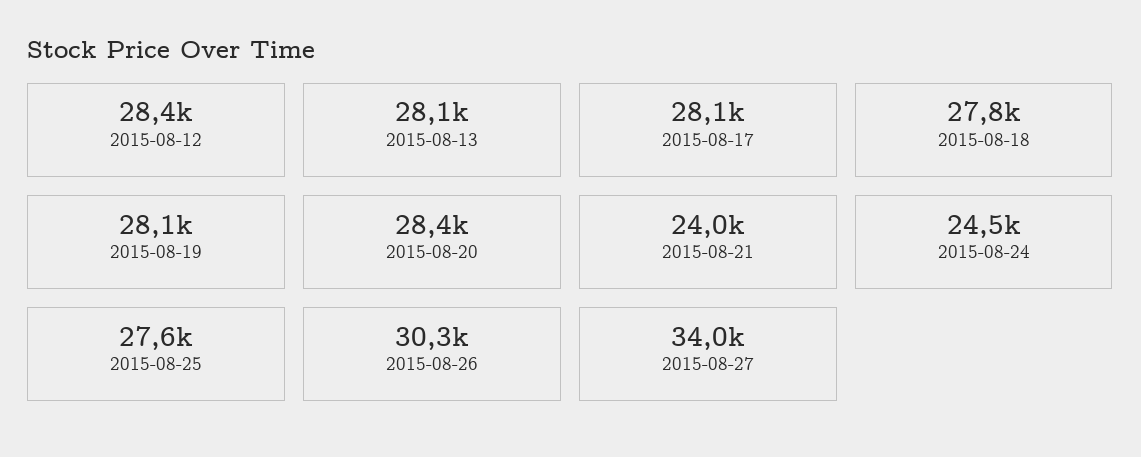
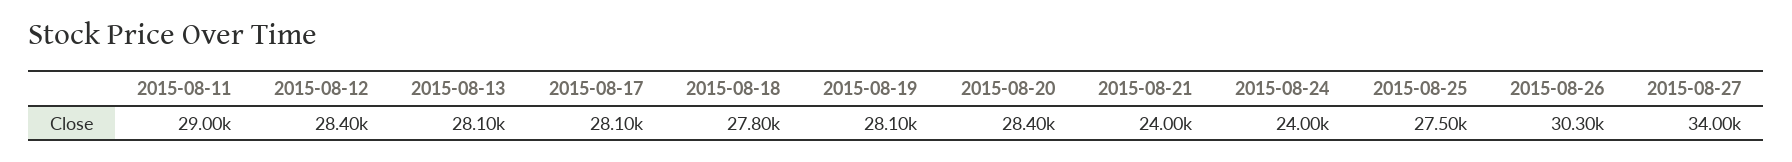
  {
    "2015-08-12": 28400,
    "2015-08-13": 28100,
    "2015-08-17": 28100,
    "2015-08-18": 27800,
    "2015-08-19": 28100,
    "2015-08-20": 28400,
    "2015-08-21": 24000,
-   "2015-08-24": 24500,
+   "2015-08-24": 24000,
-   "2015-08-25": 27600,
+   "2015-08-25": 27500,
    "2015-08-26": 30300,
-   "2015-08-27": 34000
+   "2015-08-27": 34000,
+   "2015-08-11": 29000
  }

